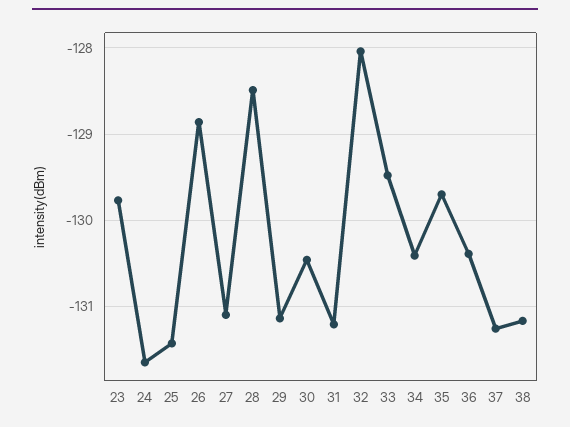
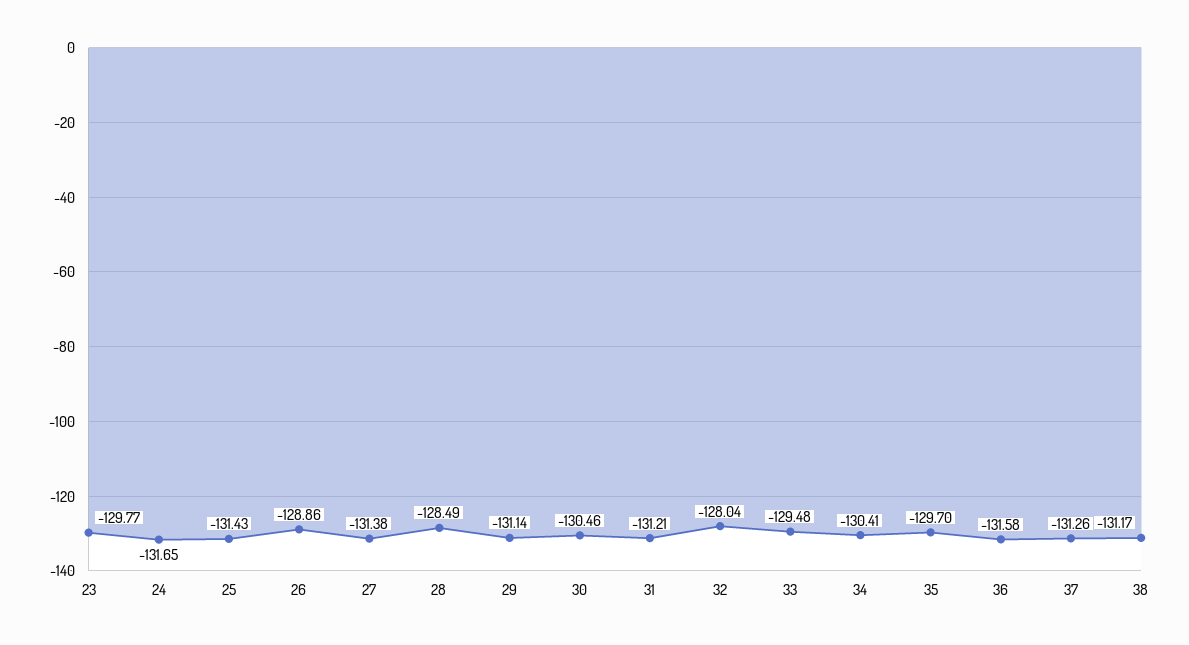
  {
    "23": -129.77,
    "24": -131.65,
    "25": -131.43,
    "26": -128.86,
-   "27": -131.1,
+   "27": -131.38,
    "28": -128.49,
    "29": -131.14,
    "30": -130.46,
    "31": -131.21,
    "32": -128.04,
    "33": -129.48,
    "34": -130.41,
    "35": -129.7,
-   "36": -130.4,
+   "36": -131.58,
    "37": -131.26,
    "38": -131.17
  }

